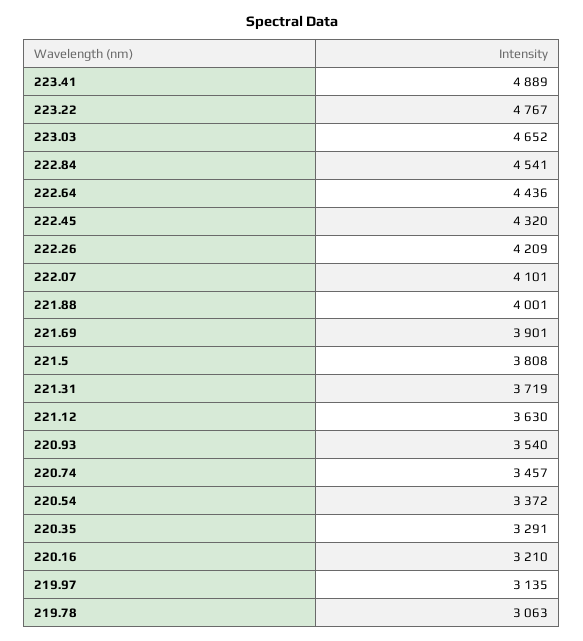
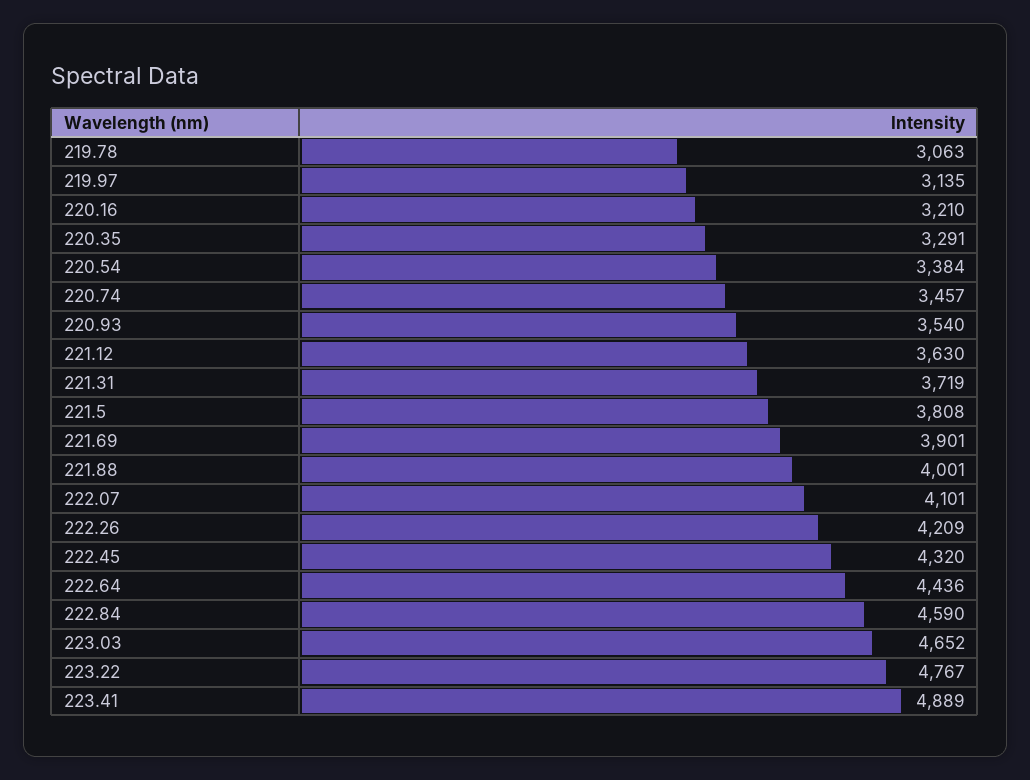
  {
    "223.41": 4889,
    "223.22": 4767,
    "223.03": 4652,
-   "222.84": 4541,
+   "222.84": 4590,
    "222.64": 4436,
    "222.45": 4320,
    "222.26": 4209,
    "222.07": 4101,
    "221.88": 4001,
    "221.69": 3901,
    "221.5": 3808,
    "221.31": 3719,
    "221.12": 3630,
    "220.93": 3540,
    "220.74": 3457,
-   "220.54": 3372,
+   "220.54": 3384,
    "220.35": 3291,
    "220.16": 3210,
    "219.97": 3135,
    "219.78": 3063
  }

